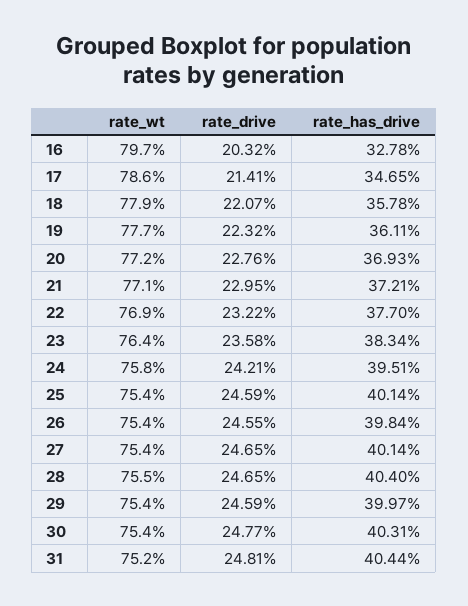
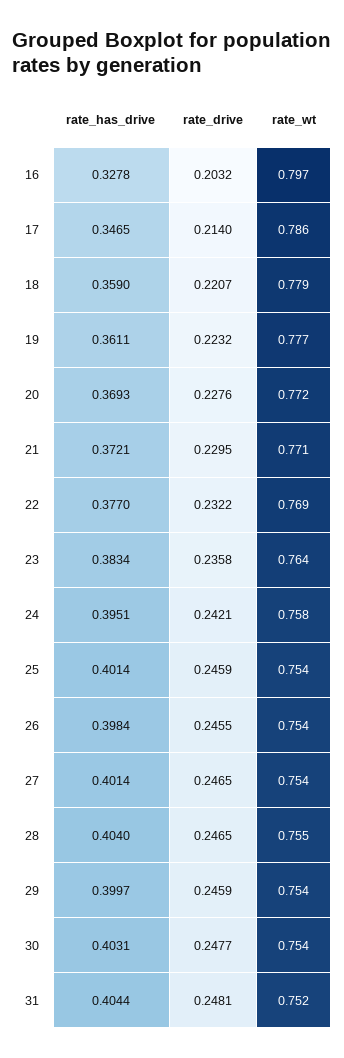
  {
    "rate_wt": {
      "16": 0.797,
      "17": 0.786,
      "18": 0.779,
      "19": 0.777,
      "20": 0.772,
      "21": 0.771,
      "22": 0.769,
      "23": 0.764,
      "24": 0.758,
      "25": 0.754,
      "26": 0.754,
      "27": 0.754,
      "28": 0.755,
      "29": 0.754,
      "30": 0.754,
      "31": 0.752
    },
    "rate_drive": {
      "16": 0.2032,
-     "17": 0.2141,
+     "17": 0.214,
      "18": 0.2207,
      "19": 0.2232,
      "20": 0.2276,
      "21": 0.2295,
      "22": 0.2322,
      "23": 0.2358,
      "24": 0.2421,
      "25": 0.2459,
      "26": 0.2455,
      "27": 0.2465,
      "28": 0.2465,
      "29": 0.2459,
      "30": 0.2477,
      "31": 0.2481
    },
    "rate_has_drive": {
      "16": 0.3278,
      "17": 0.3465,
-     "18": 0.3578,
+     "18": 0.359,
      "19": 0.3611,
      "20": 0.3693,
      "21": 0.3721,
      "22": 0.377,
      "23": 0.3834,
      "24": 0.3951,
      "25": 0.4014,
      "26": 0.3984,
      "27": 0.4014,
      "28": 0.404,
      "29": 0.3997,
      "30": 0.4031,
      "31": 0.4044
    }
  }

